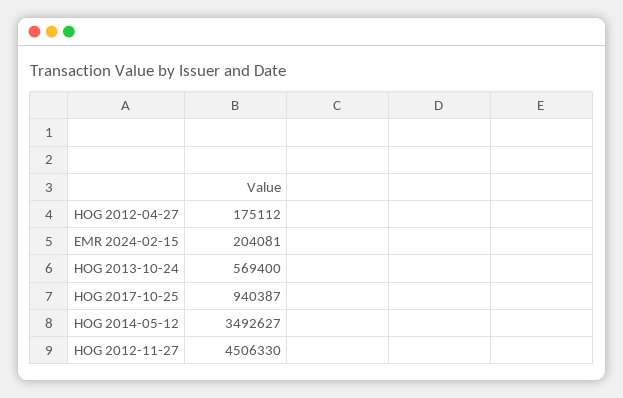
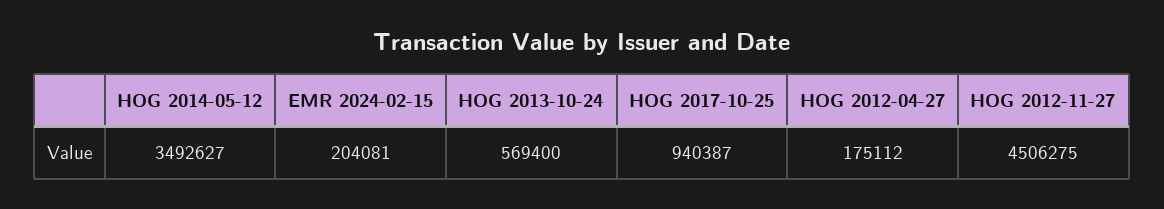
  {
    "HOG 2012-04-27": 175112,
    "EMR 2024-02-15": 204081,
    "HOG 2013-10-24": 569400,
    "HOG 2017-10-25": 940387,
    "HOG 2014-05-12": 3492627,
-   "HOG 2012-11-27": 4506330
+   "HOG 2012-11-27": 4506275
  }

